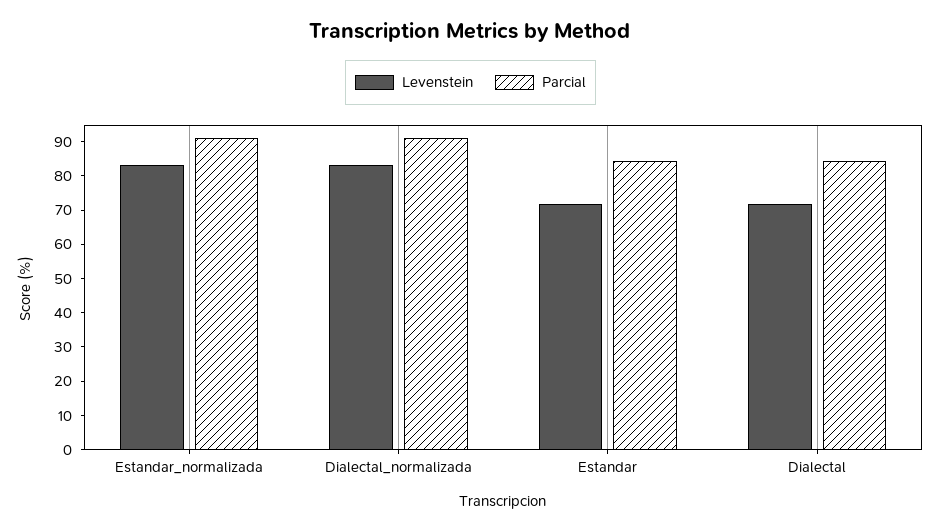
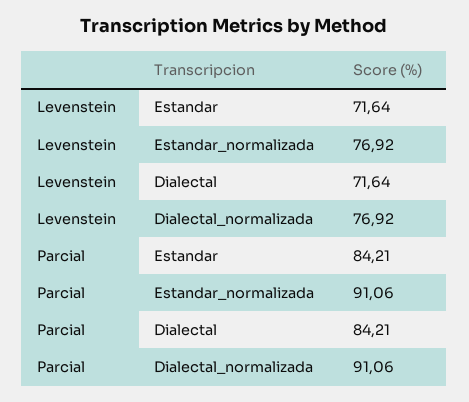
  {
    "Levenstein": {
-     "Estandar_normalizada": 82.5,
+     "Estandar_normalizada": 76.92,
-     "Dialectal_normalizada": 82.5,
+     "Dialectal_normalizada": 76.92,
      "Estandar": 71.64,
      "Dialectal": 71.64
    },
    "Parcial": {
      "Estandar_normalizada": 91.06,
      "Dialectal_normalizada": 91.06,
      "Estandar": 84.21,
      "Dialectal": 84.21
    }
  }

